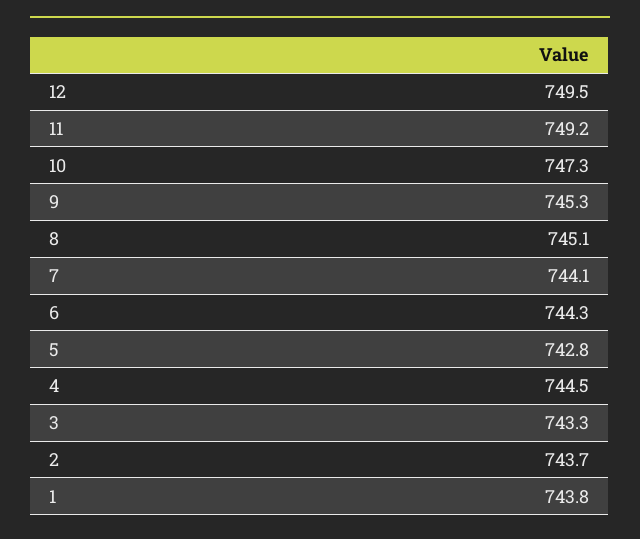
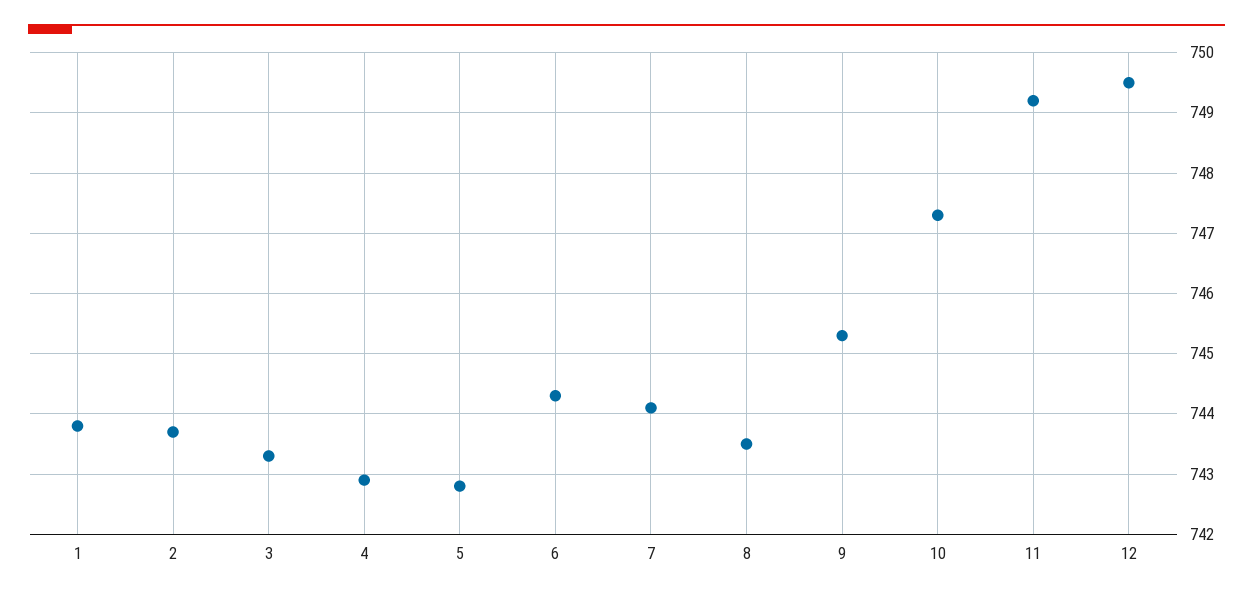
  {
    "12": 749.5,
    "11": 749.2,
    "10": 747.3,
    "9": 745.3,
-   "8": 745.1,
+   "8": 743.5,
    "7": 744.1,
    "6": 744.3,
    "5": 742.8,
-   "4": 744.5,
+   "4": 742.9,
    "3": 743.3,
    "2": 743.7,
    "1": 743.8
  }

